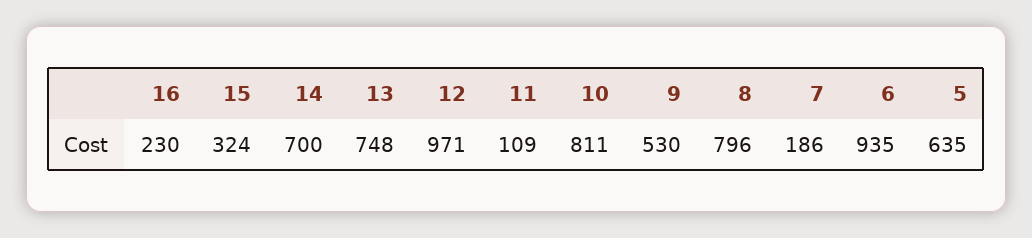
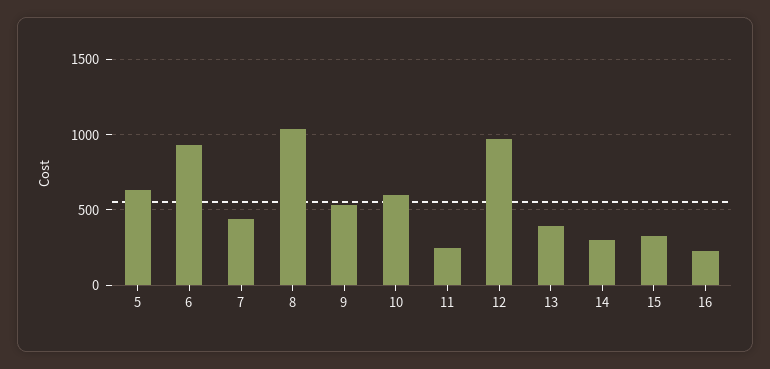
  {
    "16": 230,
    "15": 324,
-   "14": 700,
+   "14": 300,
-   "13": 748,
+   "13": 400,
    "12": 971,
-   "11": 109,
+   "11": 250,
-   "10": 811,
+   "10": 600,
    "9": 530,
-   "8": 796,
+   "8": 1050,
-   "7": 186,
+   "7": 450,
    "6": 935,
    "5": 635
  }

